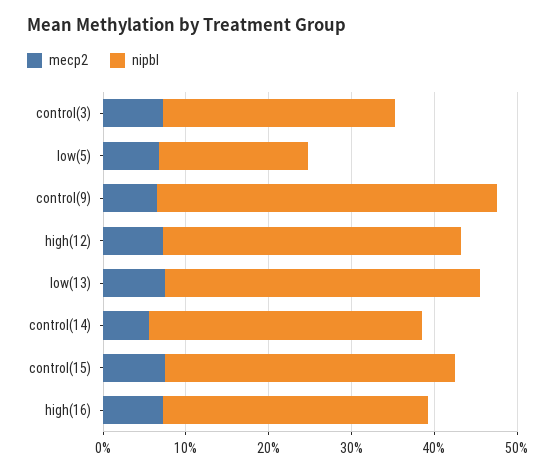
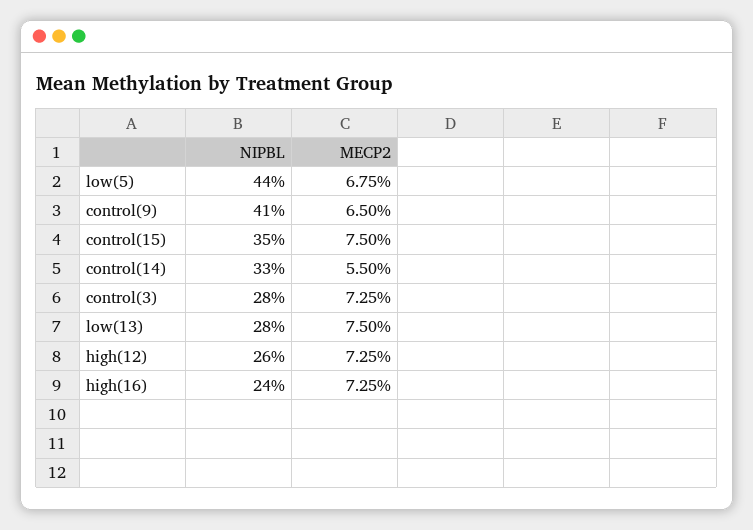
  {
    "mecp2": {
      "control(3)": 7.25,
      "low(5)": 6.75,
      "control(9)": 6.5,
      "high(12)": 7.25,
      "low(13)": 7.5,
      "control(14)": 5.5,
      "control(15)": 7.5,
      "high(16)": 7.25
    },
    "nipbl": {
      "control(3)": 28,
-     "low(5)": 18,
+     "low(5)": 44,
      "control(9)": 41,
-     "high(12)": 36,
+     "high(12)": 26,
-     "low(13)": 38,
+     "low(13)": 28,
      "control(14)": 33,
      "control(15)": 35,
-     "high(16)": 32
+     "high(16)": 24
    }
  }

